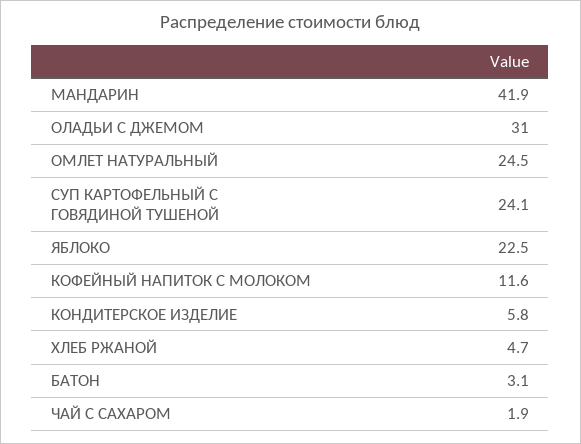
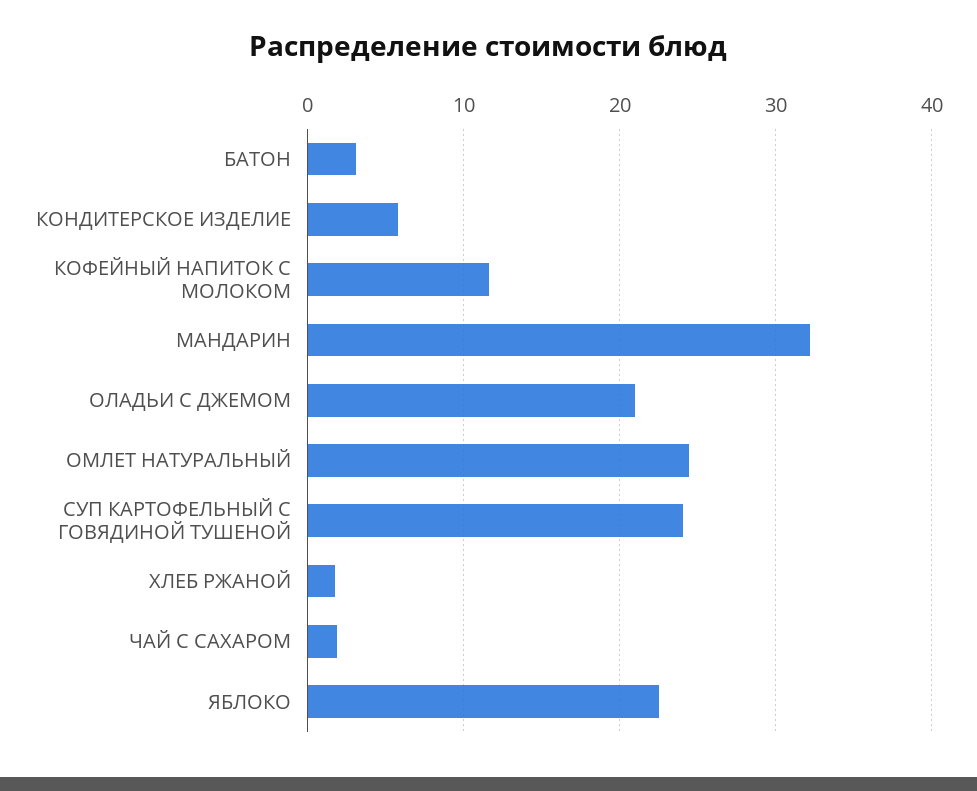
  {
-   "МАНДАРИН": 41.9,
+   "МАНДАРИН": 32,
-   "ОЛАДЬИ С ДЖЕМОМ": 31,
+   "ОЛАДЬИ С ДЖЕМОМ": 21,
    "ОМЛЕТ НАТУРАЛЬНЫЙ": 24.5,
    "СУП КАРТОФЕЛЬНЫЙ С ГОВЯДИНОЙ ТУШЕНОЙ": 24.1,
    "ЯБЛОКО": 22.5,
    "КОФЕЙНЫЙ НАПИТОК С МОЛОКОМ": 11.6,
    "КОНДИТЕРСКОЕ ИЗДЕЛИЕ": 5.8,
-   "ХЛЕБ РЖАНОЙ": 4.7,
+   "ХЛЕБ РЖАНОЙ": 2,
    "БАТОН": 3.1,
    "ЧАЙ С САХАРОМ": 1.9
  }

